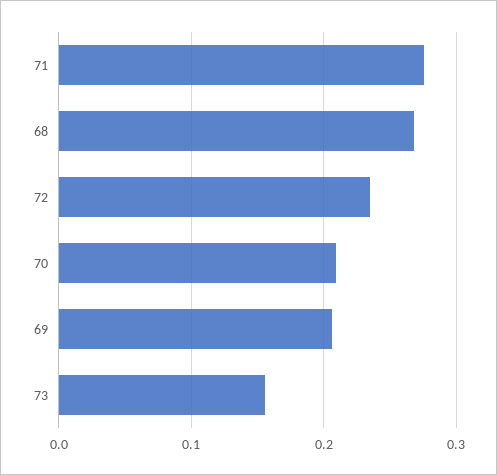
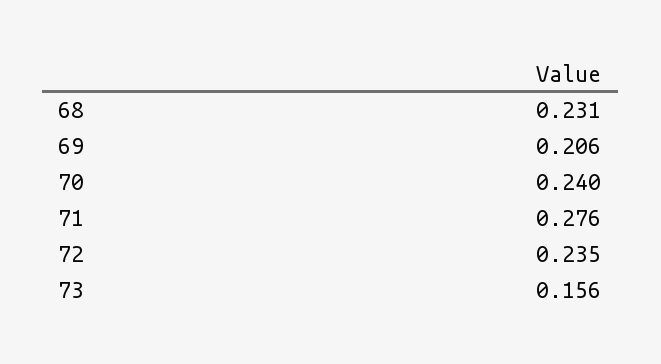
  {
    "71": 0.276,
-   "68": 0.27,
+   "68": 0.231,
    "72": 0.235,
-   "70": 0.21,
+   "70": 0.24,
    "69": 0.206,
    "73": 0.156
  }

